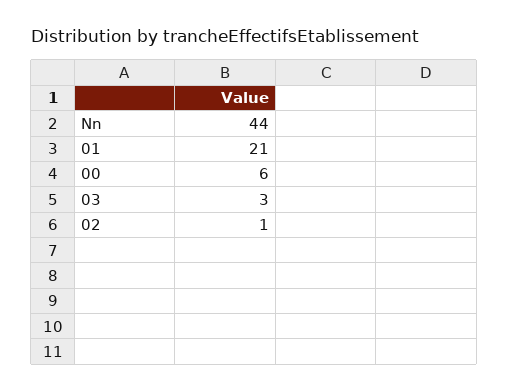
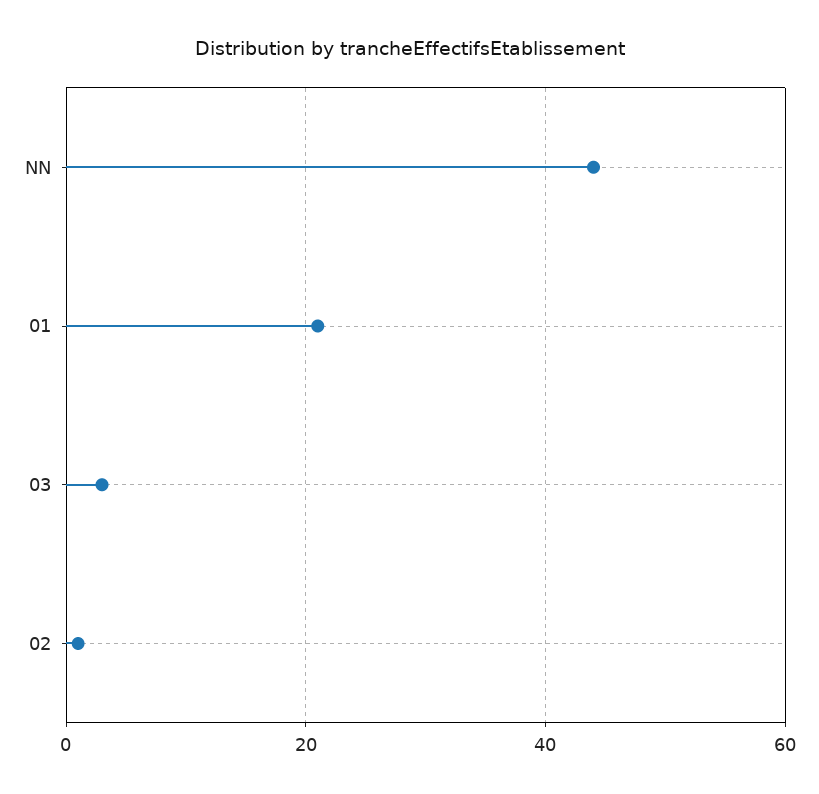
  {
    "Nn": 44,
    "01": 21,
-   "00": 6,
    "03": 3,
    "02": 1
  }

